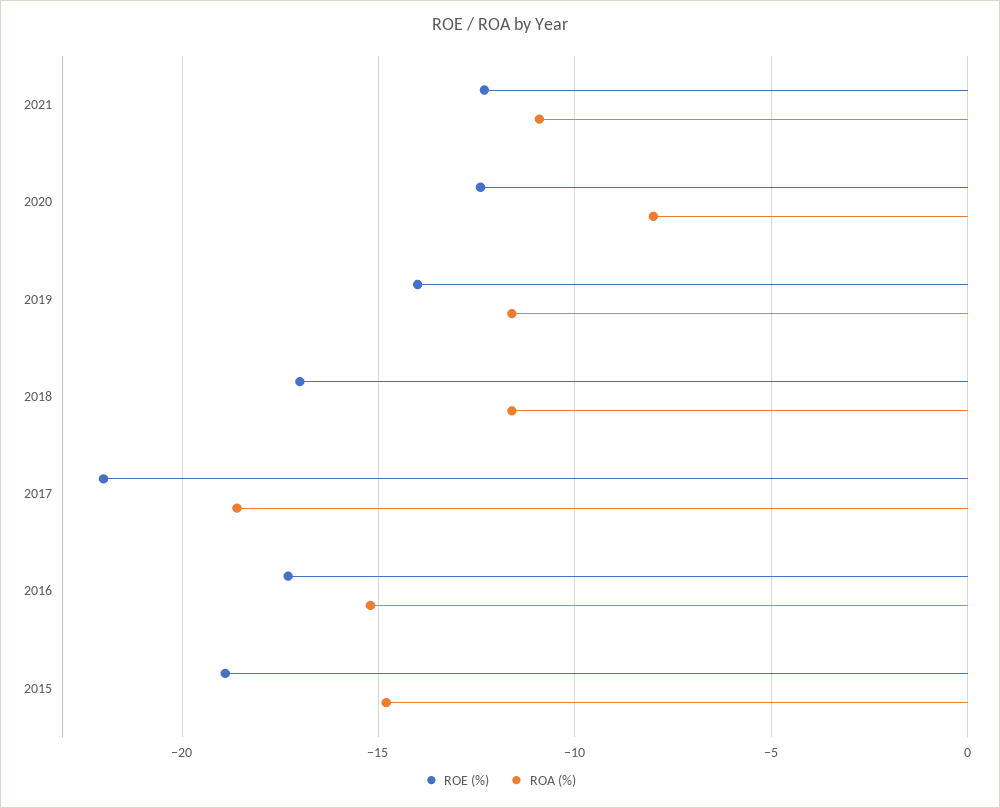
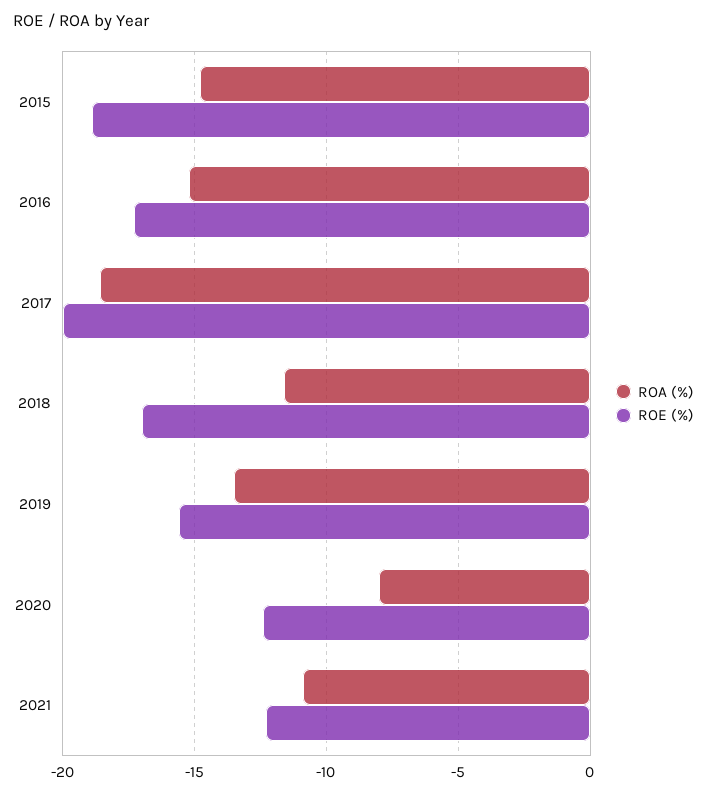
  {
    "ROE (%)": {
      "2021": -12.5,
      "2020": -12.5,
-     "2019": -14,
+     "2019": -15.5,
      "2018": -17,
-     "2017": -22,
+     "2017": -20,
      "2016": -17.5,
      "2015": -19
    },
    "ROA (%)": {
      "2021": -11,
      "2020": -8,
-     "2019": -11.5,
+     "2019": -13.5,
      "2018": -11.5,
      "2017": -18.5,
      "2016": -15,
      "2015": -15
    }
  }

